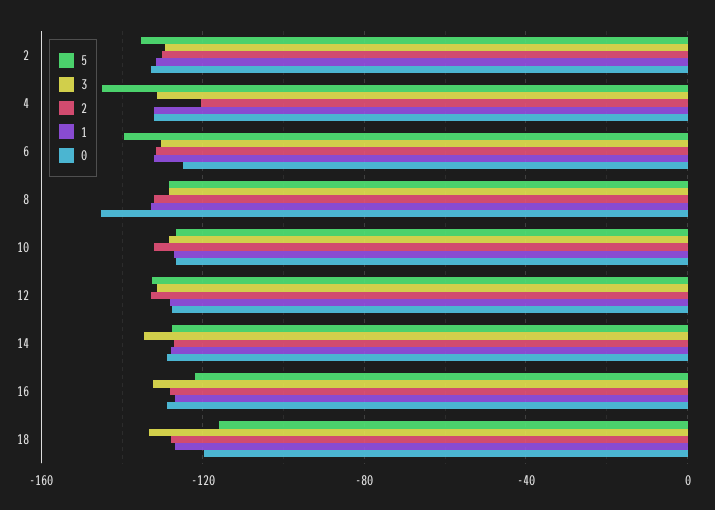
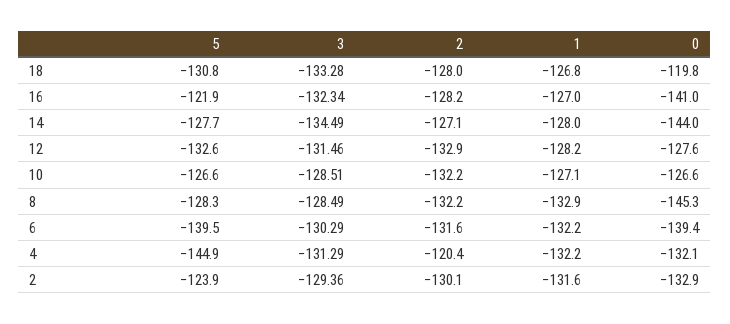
  {
    "5": {
-     "2": -135,
+     "2": -123.9,
      "4": -144.9,
      "6": -139.5,
      "8": -128.3,
      "10": -126.6,
      "12": -132.6,
      "14": -127.7,
      "16": -121.9,
-     "18": -115
+     "18": -130.8
    },
    "3": {
      "2": -129.36,
      "4": -131.29,
      "6": -130.29,
      "8": -128.49,
      "10": -128.51,
      "12": -131.46,
      "14": -134.49,
      "16": -132.34,
      "18": -133.28
    },
    "2": {
      "2": -130.1,
      "4": -120.4,
      "6": -131.6,
      "8": -132.2,
      "10": -132.2,
      "12": -132.9,
      "14": -127.1,
      "16": -128.2,
      "18": -128
    },
    "1": {
      "2": -131.6,
      "4": -132.2,
      "6": -132.2,
      "8": -132.9,
      "10": -127.1,
      "12": -128.2,
      "14": -128,
      "16": -127,
      "18": -126.8
    },
    "0": {
      "2": -132.9,
      "4": -132.1,
-     "6": -125,
+     "6": -139.4,
      "8": -145.3,
      "10": -126.6,
      "12": -127.6,
-     "14": -130,
+     "14": -144,
-     "16": -130,
+     "16": -141,
      "18": -119.8
    }
  }

